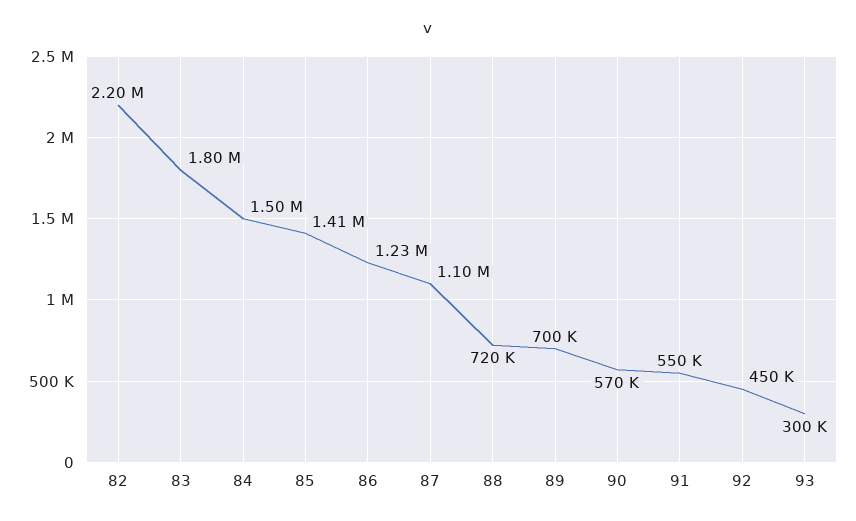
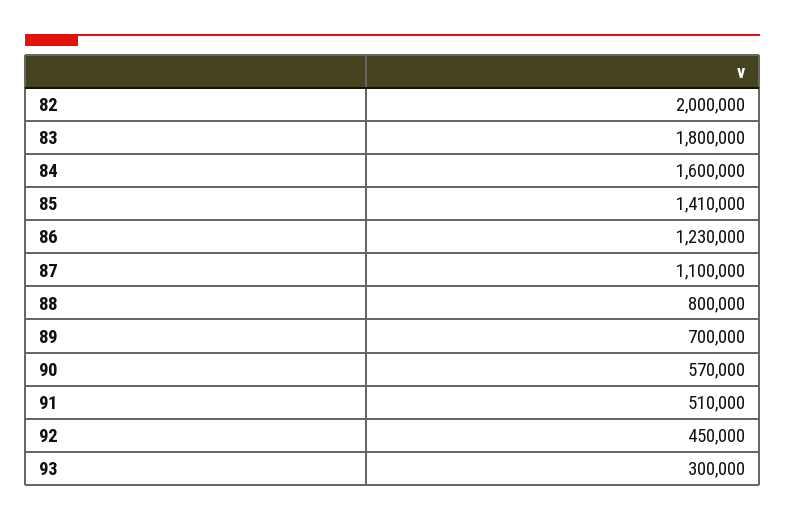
  {
-   "82": 2200000,
+   "82": 2000000,
    "83": 1800000,
-   "84": 1500000,
+   "84": 1600000,
    "85": 1410000,
    "86": 1230000,
    "87": 1100000,
-   "88": 720000,
+   "88": 800000,
    "89": 700000,
    "90": 570000,
-   "91": 550000,
+   "91": 510000,
    "92": 450000,
    "93": 300000
  }

